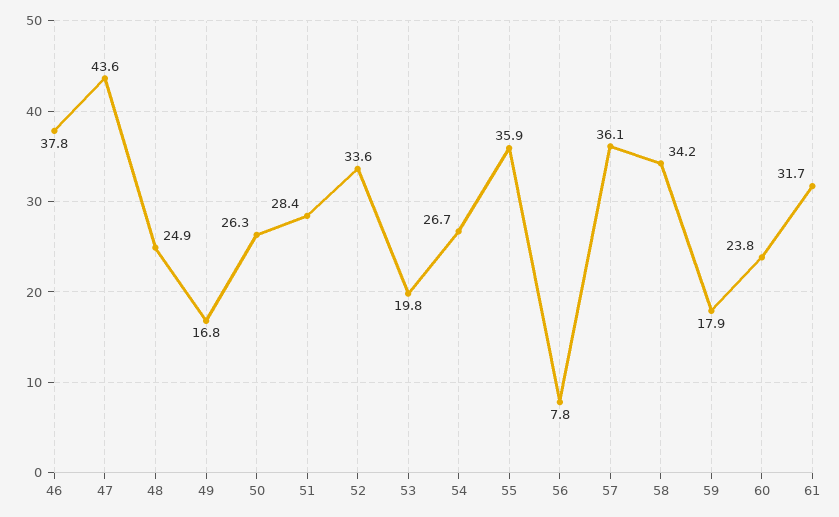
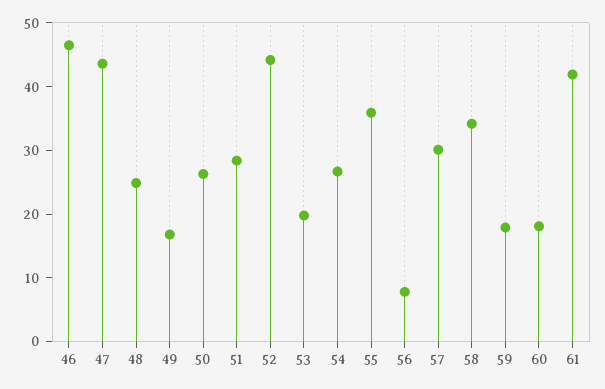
  {
-   "46": 37.8,
+   "46": 46,
    "47": 43.6,
    "48": 24.9,
    "49": 16.8,
    "50": 26.3,
    "51": 28.4,
-   "52": 33.6,
+   "52": 44,
    "53": 19.8,
    "54": 26.7,
    "55": 35.9,
    "56": 7.8,
-   "57": 36.1,
+   "57": 30,
    "58": 34.2,
    "59": 17.9,
-   "60": 23.8,
+   "60": 18,
-   "61": 31.7
+   "61": 42
  }

